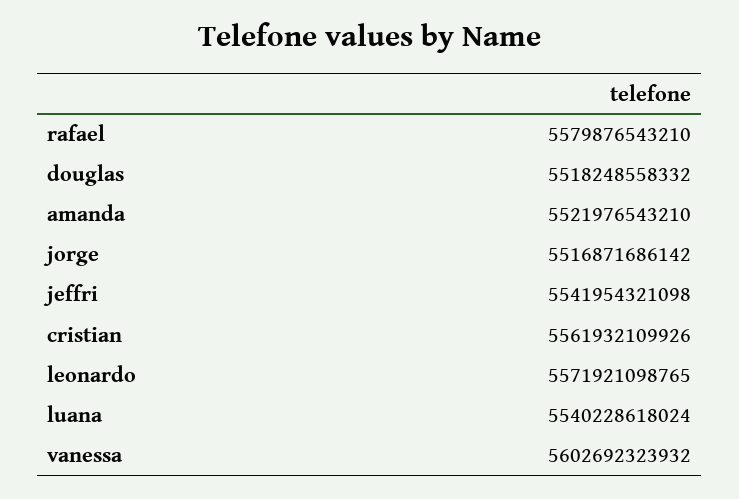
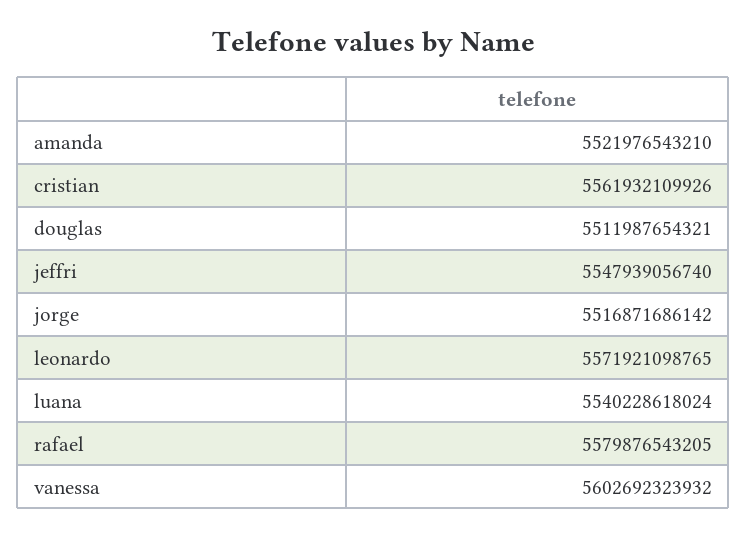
  {
-   "rafael": 5579876543210,
+   "rafael": 5579876543205,
-   "douglas": 5518248558332,
+   "douglas": 5511987654321,
    "amanda": 5521976543210,
    "jorge": 5516871686142,
-   "jeffri": 5541954321098,
+   "jeffri": 5547939056740,
    "cristian": 5561932109926,
    "leonardo": 5571921098765,
    "luana": 5540228618024,
    "vanessa": 5602692323932
  }

